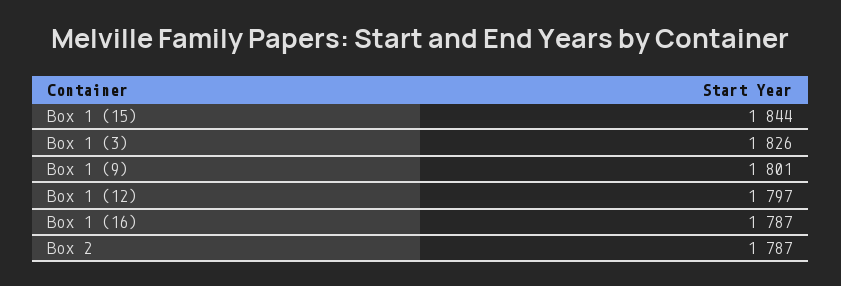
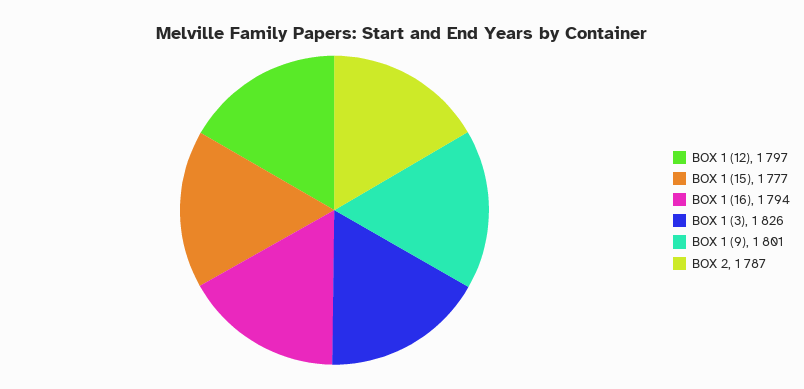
  {
-   "Box 1 (15)": 1844,
+   "Box 1 (15)": 1777,
    "Box 1 (3)": 1826,
    "Box 1 (9)": 1801,
    "Box 1 (12)": 1797,
-   "Box 1 (16)": 1787,
+   "Box 1 (16)": 1794,
    "Box 2": 1787
  }

